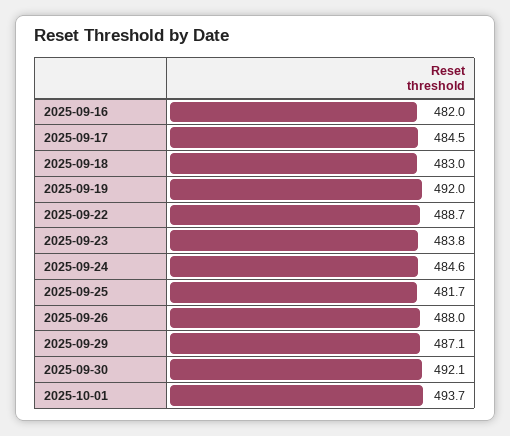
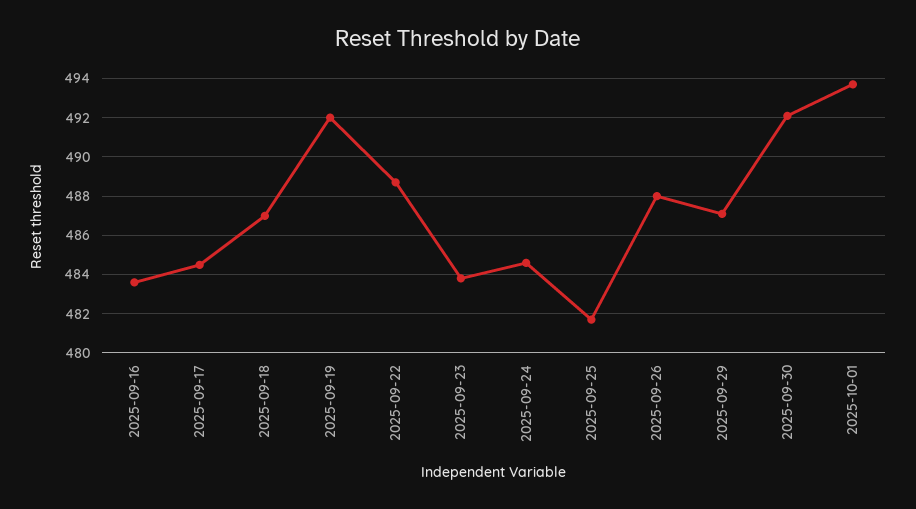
  {
-   "2025-09-16": 482,
+   "2025-09-16": 483.5,
    "2025-09-17": 484.5,
-   "2025-09-18": 483,
+   "2025-09-18": 487,
    "2025-09-19": 492,
    "2025-09-22": 488.7,
    "2025-09-23": 483.8,
    "2025-09-24": 484.6,
    "2025-09-25": 481.7,
    "2025-09-26": 488,
    "2025-09-29": 487.1,
    "2025-09-30": 492.1,
    "2025-10-01": 493.7
  }

